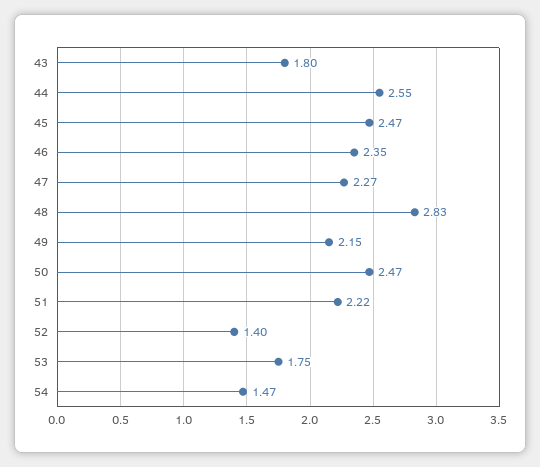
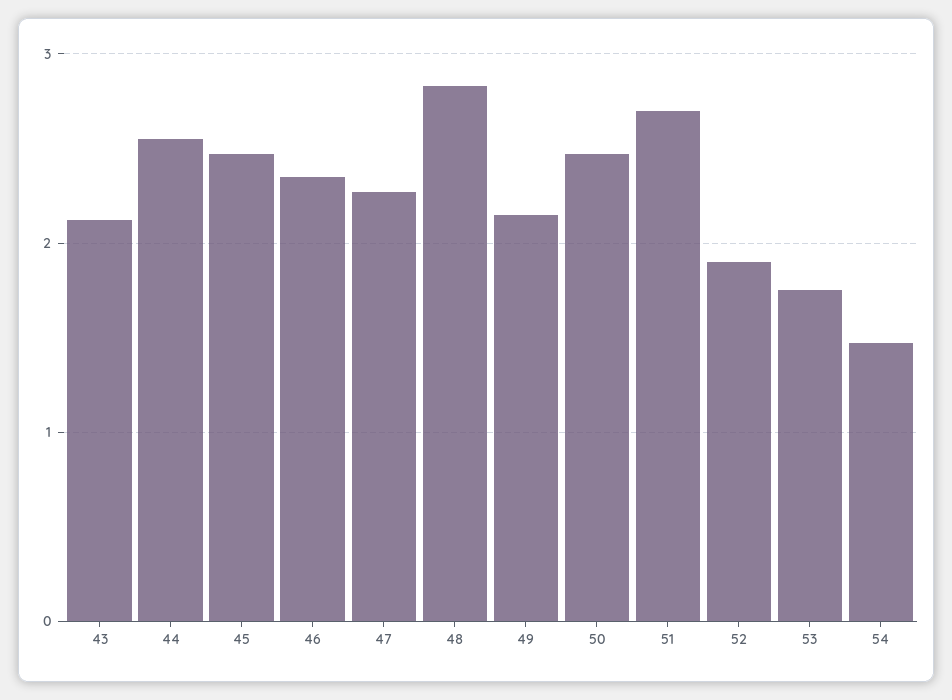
  {
-   "43": 1.8,
+   "43": 2.1,
    "44": 2.55,
    "45": 2.47,
    "46": 2.35,
    "47": 2.27,
    "48": 2.83,
    "49": 2.15,
    "50": 2.47,
-   "51": 2.22,
+   "51": 2.7,
-   "52": 1.4,
+   "52": 1.9,
    "53": 1.75,
    "54": 1.47
  }

